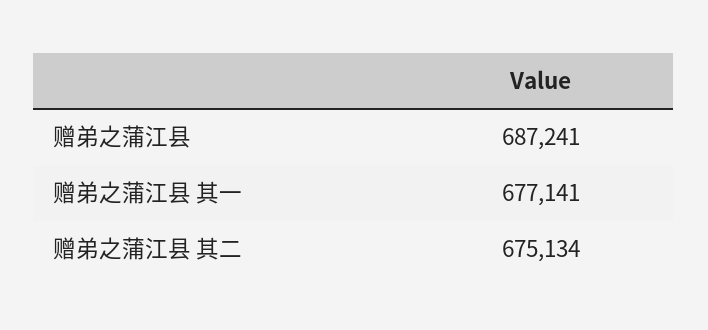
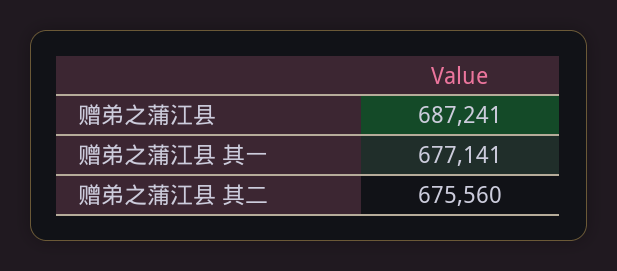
  {
    "赠弟之蒲江县": 687241,
    "赠弟之蒲江县 其一": 677141,
-   "赠弟之蒲江县 其二": 675134
+   "赠弟之蒲江县 其二": 675560
  }

